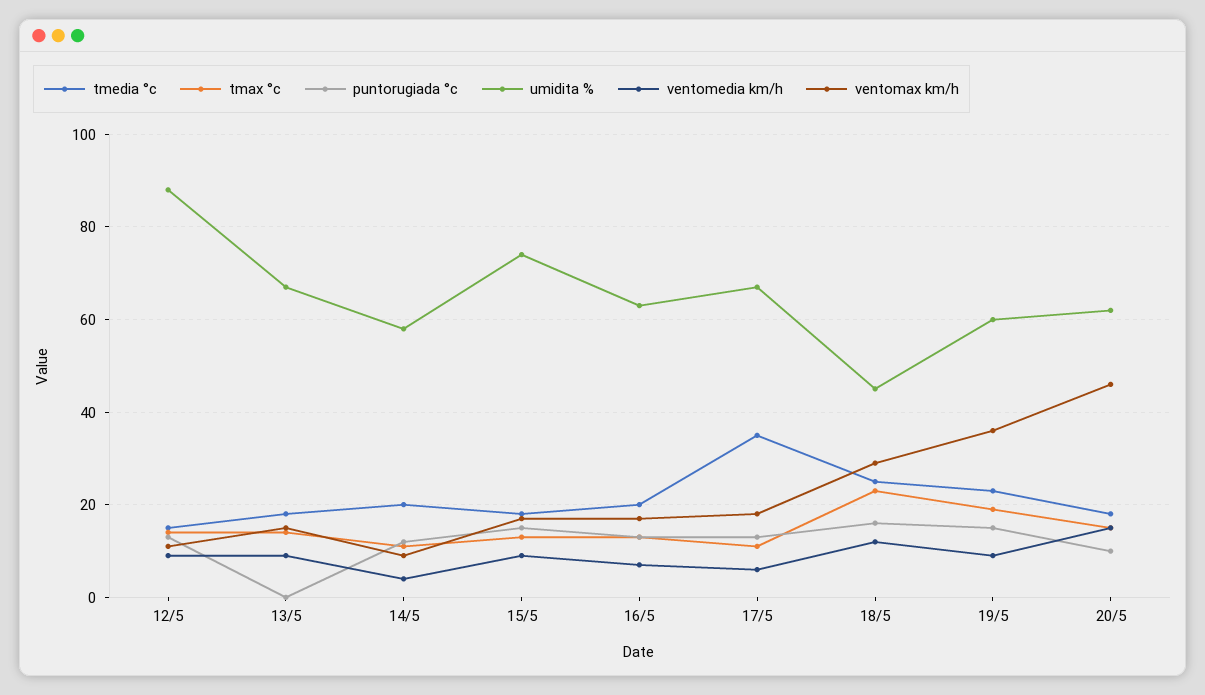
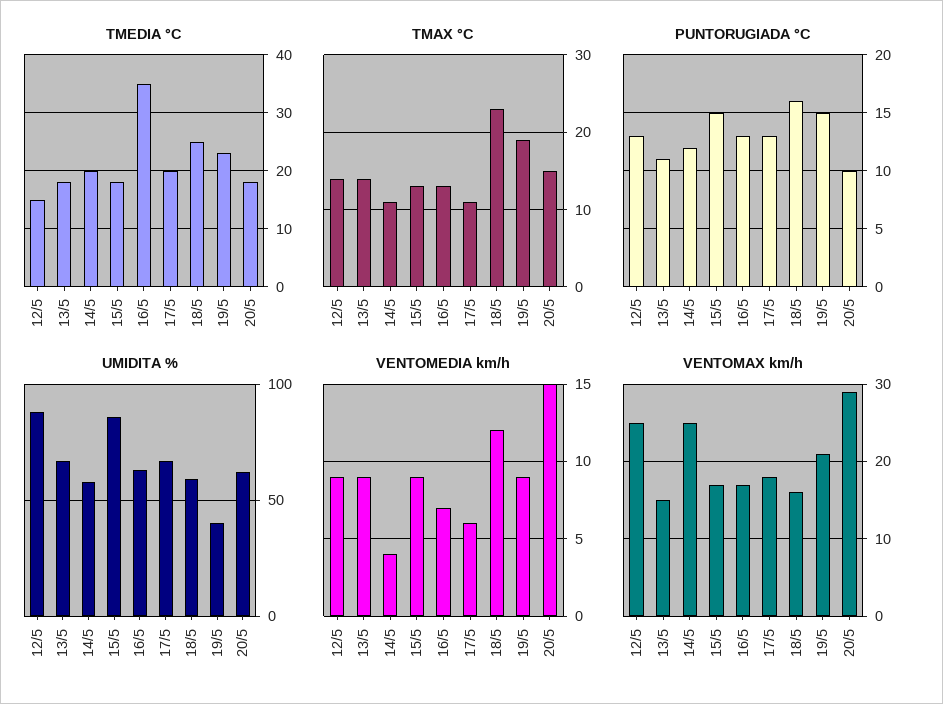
  {
    "tmedia °c": {
      "12/5": 15,
      "13/5": 20,
      "14/5": 20,
      "15/5": 20,
-     "16/5": 20,
+     "16/5": 35,
-     "17/5": 35,
+     "17/5": 20,
      "18/5": 25,
      "19/5": 25,
      "20/5": 20
    },
    "tmax °c": {
      "12/5": 14,
      "13/5": 14,
      "14/5": 11,
      "15/5": 13,
      "16/5": 13,
      "17/5": 11,
      "18/5": 23,
      "19/5": 19,
      "20/5": 15
    },
    "puntorugiada °c": {
      "12/5": 13,
-     "13/5": 0,
+     "13/5": 11,
      "14/5": 12,
      "15/5": 15,
      "16/5": 13,
      "17/5": 13,
      "18/5": 16,
      "19/5": 15,
      "20/5": 10
    },
    "umidita %": {
      "12/5": 90,
      "13/5": 65,
      "14/5": 60,
-     "15/5": 75,
+     "15/5": 85,
      "16/5": 65,
      "17/5": 65,
-     "18/5": 45,
+     "18/5": 60,
-     "19/5": 60,
+     "19/5": 40,
      "20/5": 60
    },
    "ventomedia km/h": {
      "12/5": 9,
      "13/5": 9,
      "14/5": 4,
      "15/5": 9,
      "16/5": 7,
      "17/5": 6,
      "18/5": 12,
      "19/5": 9,
      "20/5": 15
    },
    "ventomax km/h": {
-     "12/5": 10,
+     "12/5": 25,
      "13/5": 15,
-     "14/5": 10,
+     "14/5": 25,
      "15/5": 17,
      "16/5": 17,
      "17/5": 18,
-     "18/5": 30,
+     "18/5": 16,
-     "19/5": 35,
+     "19/5": 21,
-     "20/5": 45
+     "20/5": 29
    }
  }

